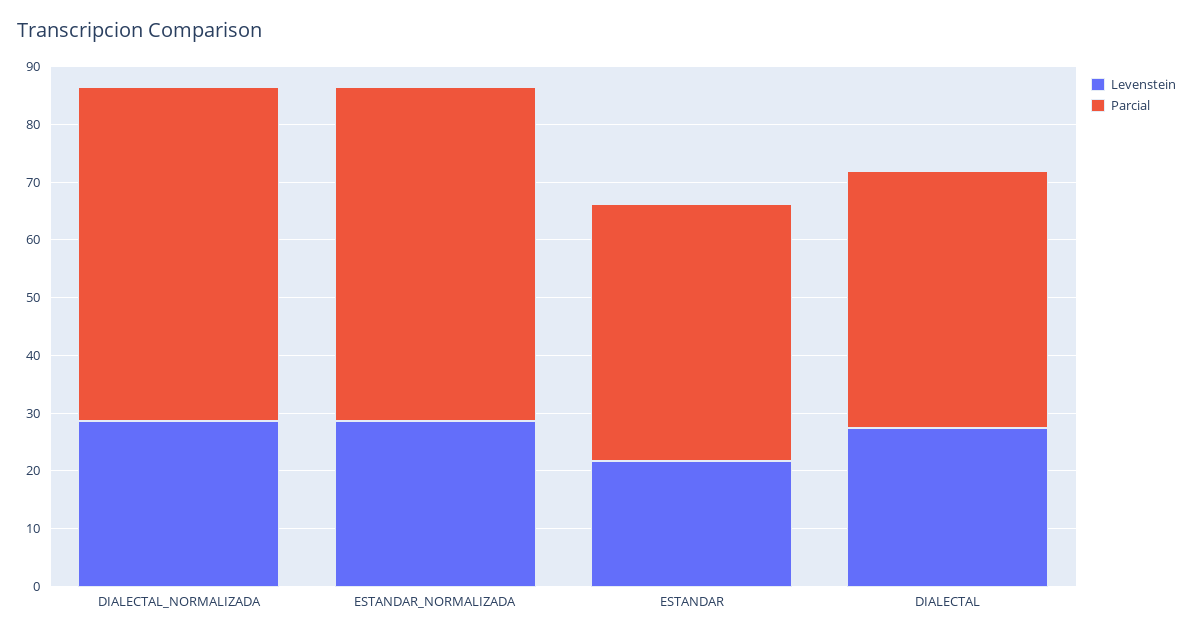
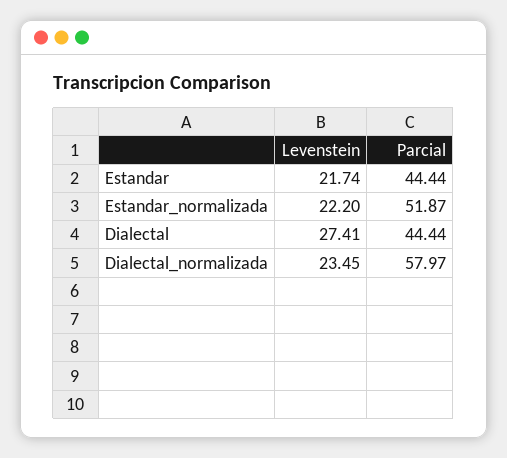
  {
    "Levenstein": {
-     "DIALECTAL_NORMALIZADA": 28,
+     "DIALECTAL_NORMALIZADA": 23.45,
-     "ESTANDAR_NORMALIZADA": 28,
+     "ESTANDAR_NORMALIZADA": 22.2,
      "ESTANDAR": 21.74,
      "DIALECTAL": 27.41
    },
    "Parcial": {
      "DIALECTAL_NORMALIZADA": 57.97,
-     "ESTANDAR_NORMALIZADA": 58,
+     "ESTANDAR_NORMALIZADA": 51.87,
      "ESTANDAR": 44.44,
      "DIALECTAL": 44.44
    }
  }

